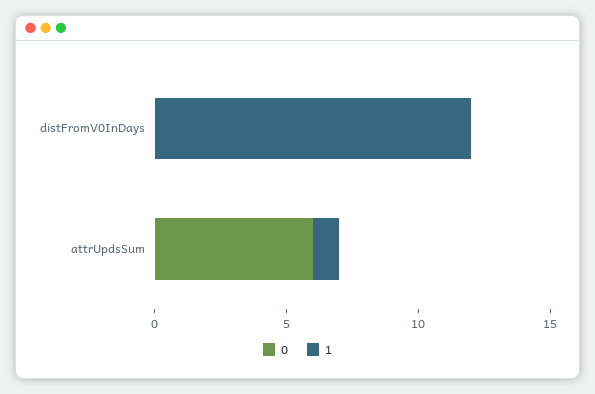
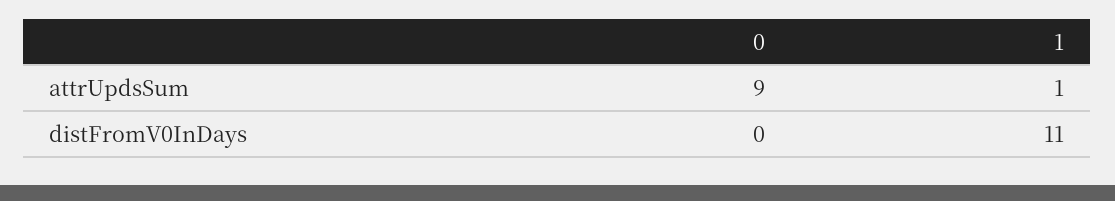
  {
    "0": {
      "distFromV0InDays": 0,
-     "attrUpdsSum": 6
+     "attrUpdsSum": 9
    },
    "1": {
-     "distFromV0InDays": 12,
+     "distFromV0InDays": 11,
      "attrUpdsSum": 1
    }
  }

